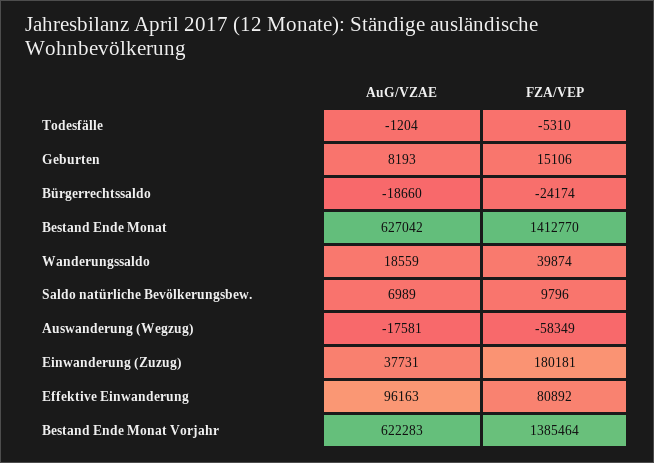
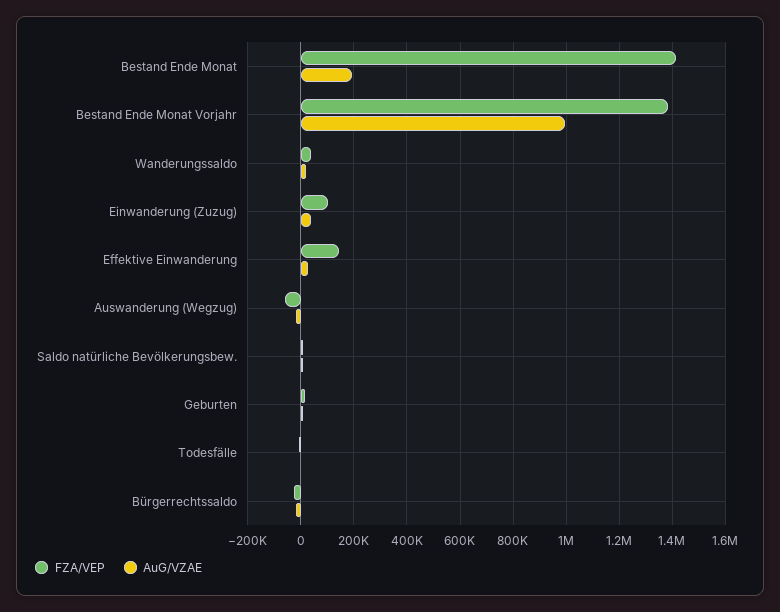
  {
    "AuG/VZAE": {
      "Todesfälle": -1204,
      "Geburten": 8193,
      "Bürgerrechtssaldo": -18660,
-     "Bestand Ende Monat": 627042,
+     "Bestand Ende Monat": 200000,
      "Wanderungssaldo": 18559,
      "Saldo natürliche Bevölkerungsbew.": 6989,
      "Auswanderung (Wegzug)": -17581,
      "Einwanderung (Zuzug)": 37731,
-     "Effektive Einwanderung": 96163,
+     "Effektive Einwanderung": 25000,
-     "Bestand Ende Monat Vorjahr": 622283
+     "Bestand Ende Monat Vorjahr": 1000000
    },
    "FZA/VEP": {
      "Todesfälle": -5310,
      "Geburten": 15106,
      "Bürgerrechtssaldo": -24174,
      "Bestand Ende Monat": 1412770,
      "Wanderungssaldo": 39874,
      "Saldo natürliche Bevölkerungsbew.": 9796,
      "Auswanderung (Wegzug)": -58349,
-     "Einwanderung (Zuzug)": 180181,
+     "Einwanderung (Zuzug)": 100000,
-     "Effektive Einwanderung": 80892,
+     "Effektive Einwanderung": 150000,
      "Bestand Ende Monat Vorjahr": 1385464
    }
  }

